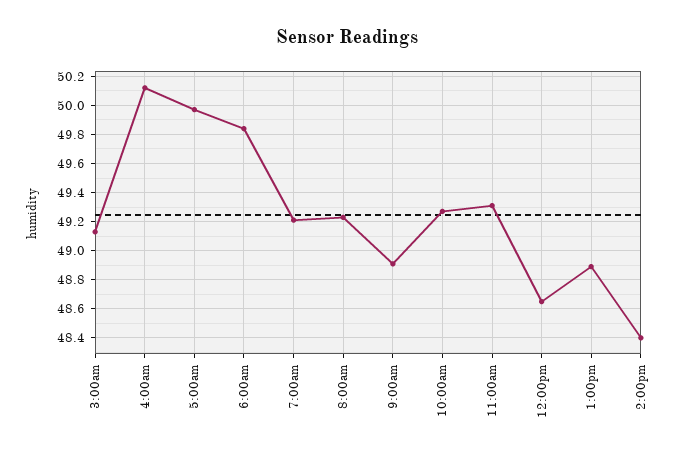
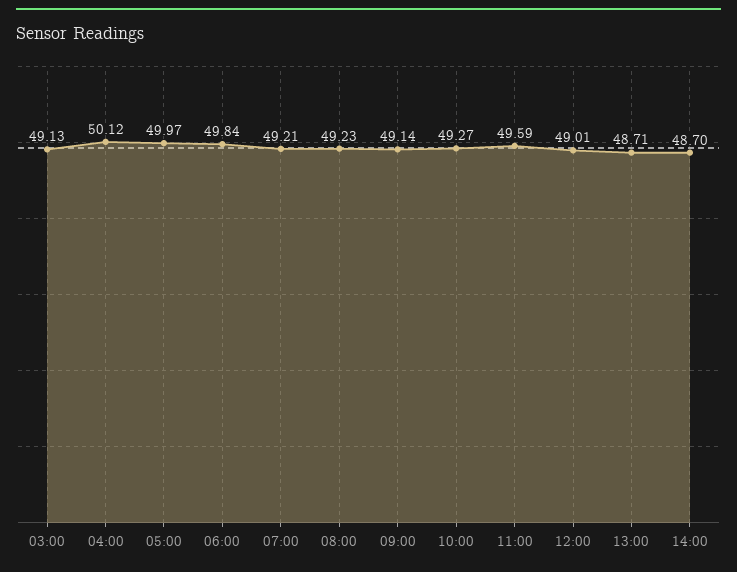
  {
    "3:00am": 49.13,
    "4:00am": 50.12,
    "5:00am": 49.97,
    "6:00am": 49.84,
    "7:00am": 49.21,
    "8:00am": 49.23,
-   "9:00am": 48.9,
+   "9:00am": 49.14,
    "10:00am": 49.27,
-   "11:00am": 49.3,
+   "11:00am": 49.59,
-   "12:00pm": 48.65,
+   "12:00pm": 49.01,
-   "1:00pm": 48.9,
+   "1:00pm": 48.71,
-   "2:00pm": 48.4
+   "2:00pm": 48.7
  }

